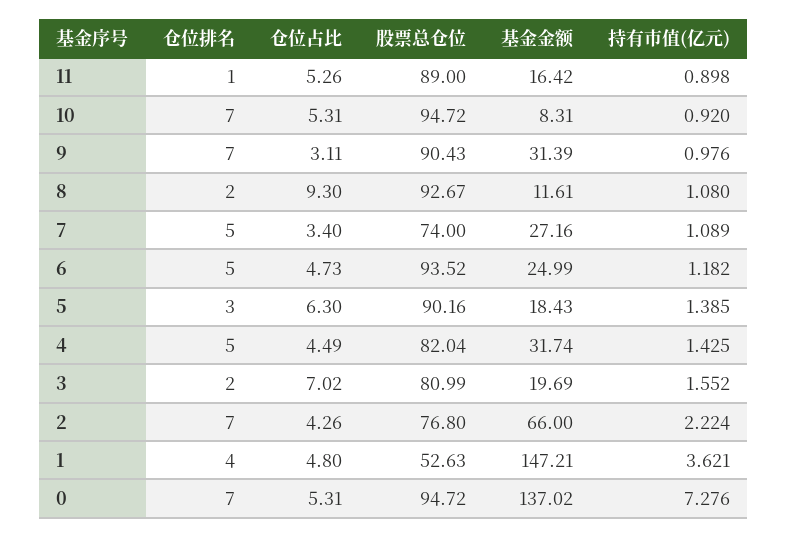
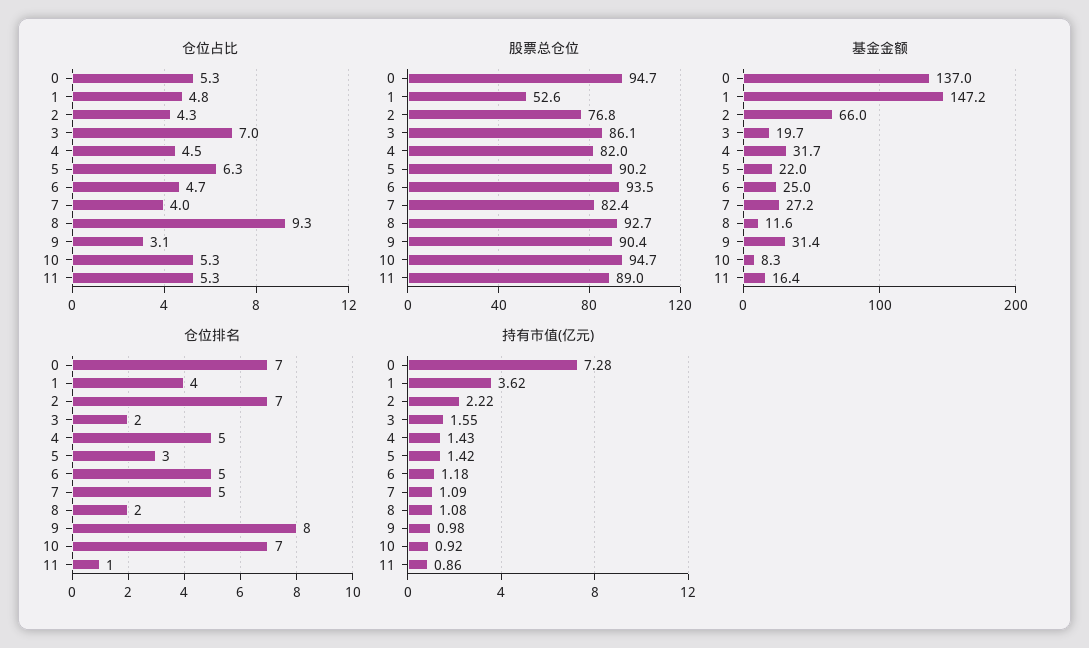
  {
    "仓位排名": {
      "11": 1,
      "10": 7,
-     "9": 7,
+     "9": 8,
      "8": 2,
      "7": 5,
      "6": 5,
      "5": 3,
      "4": 5,
      "3": 2,
      "2": 7,
      "1": 4,
      "0": 7
    },
    "仓位占比": {
      "11": 5.26,
      "10": 5.31,
      "9": 3.11,
      "8": 9.3,
-     "7": 3.4,
+     "7": 4,
      "6": 4.73,
      "5": 6.3,
      "4": 4.49,
      "3": 7.02,
      "2": 4.26,
      "1": 4.8,
      "0": 5.31
    },
    "股票总仓位": {
      "11": 89,
      "10": 94.72,
      "9": 90.43,
      "8": 92.67,
-     "7": 74,
+     "7": 82.4,
      "6": 93.52,
      "5": 90.16,
      "4": 82.04,
-     "3": 80.99,
+     "3": 86.1,
      "2": 76.8,
      "1": 52.63,
      "0": 94.72
    },
    "基金金额": {
      "11": 16.42,
      "10": 8.31,
      "9": 31.39,
      "8": 11.61,
      "7": 27.16,
      "6": 24.99,
-     "5": 18.43,
+     "5": 22,
      "4": 31.74,
      "3": 19.69,
      "2": 66,
      "1": 147.21,
      "0": 137.02
    },
    "持有市值(亿元)": {
-     "11": 0.898,
+     "11": 0.86,
      "10": 0.92,
      "9": 0.976,
      "8": 1.08,
      "7": 1.089,
      "6": 1.182,
-     "5": 1.385,
+     "5": 1.42,
      "4": 1.425,
      "3": 1.552,
      "2": 2.224,
      "1": 3.621,
      "0": 7.276
    }
  }

